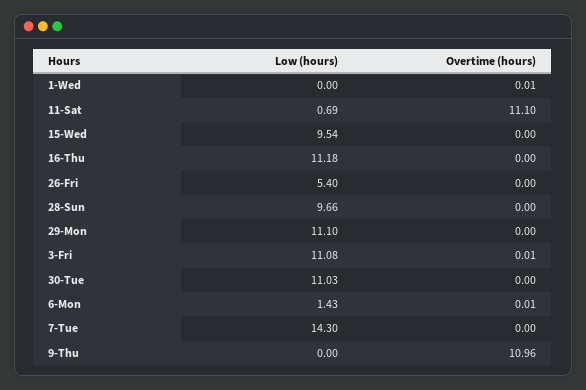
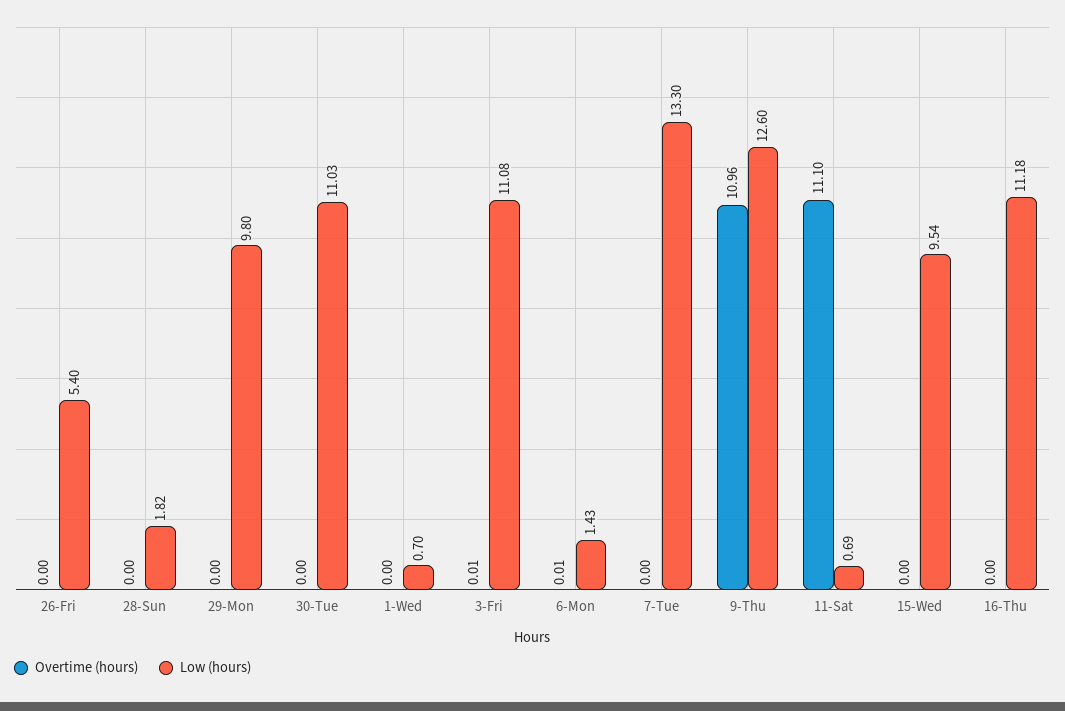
  {
    "Low (hours)": {
-     "1-Wed": 0,
+     "1-Wed": 0.7,
      "11-Sat": 0.69,
      "15-Wed": 9.54,
      "16-Thu": 11.18,
      "26-Fri": 5.4,
-     "28-Sun": 9.66,
+     "28-Sun": 1.82,
-     "29-Mon": 11.1,
+     "29-Mon": 9.8,
      "3-Fri": 11.08,
      "30-Tue": 11.03,
      "6-Mon": 1.43,
-     "7-Tue": 14.3,
+     "7-Tue": 13.3,
-     "9-Thu": 0
+     "9-Thu": 12.6
    },
    "Overtime (hours)": {
-     "1-Wed": 0.01,
+     "1-Wed": 0,
      "11-Sat": 11.1,
      "15-Wed": 0,
      "16-Thu": 0,
      "26-Fri": 0,
      "28-Sun": 0,
      "29-Mon": 0,
      "3-Fri": 0.01,
      "30-Tue": 0,
      "6-Mon": 0.01,
      "7-Tue": 0,
      "9-Thu": 10.96
    }
  }

